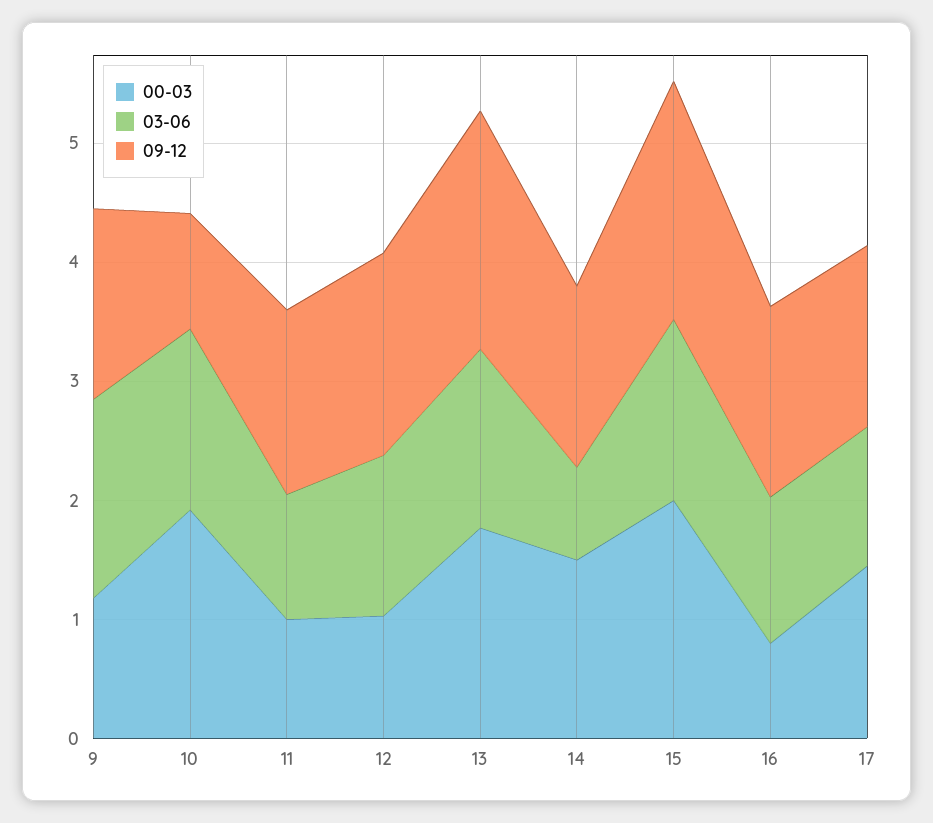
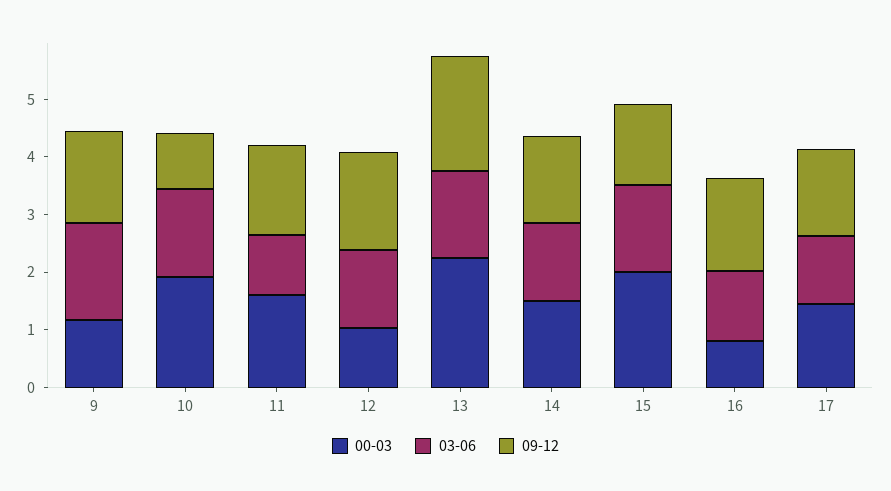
  {
    "00-03": {
      "9": 1.2,
      "10": 2,
-     "11": 1,
+     "11": 1.6,
      "12": 1,
-     "13": 1.8,
+     "13": 2.2,
      "14": 1.6,
      "15": 2,
      "16": 0.8,
      "17": 1.4
    },
    "03-06": {
      "9": 1.6,
      "10": 1.6,
      "11": 1,
      "12": 1.4,
      "13": 1.6,
-     "14": 0.8,
+     "14": 1.4,
      "15": 1.6,
      "16": 1.2,
      "17": 1.2
    },
    "09-12": {
      "9": 1.6,
      "10": 1,
      "11": 1.6,
      "12": 1.8,
      "13": 2,
      "14": 1.6,
-     "15": 2,
+     "15": 1.4,
      "16": 1.6,
      "17": 1.6
    }
  }

